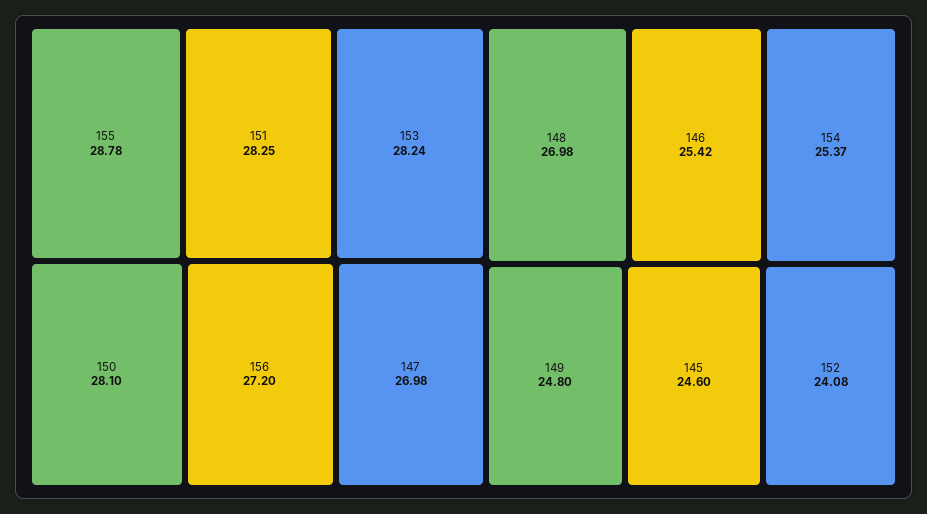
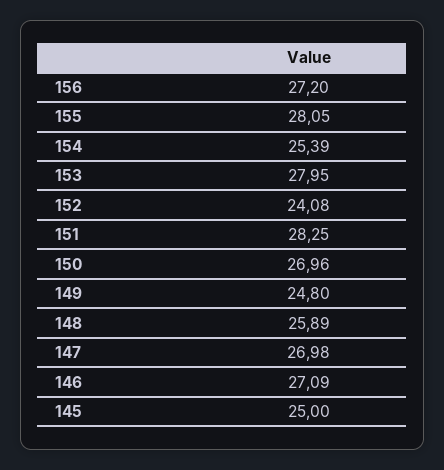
  {
-   "155": 28.78,
+   "155": 28.05,
    "151": 28.25,
-   "153": 28.24,
+   "153": 27.95,
-   "150": 28.1,
+   "150": 26.96,
    "156": 27.2,
    "147": 26.98,
-   "148": 26.98,
+   "148": 25.89,
-   "146": 25.42,
+   "146": 27.09,
-   "154": 25.37,
+   "154": 25.39,
    "149": 24.8,
-   "145": 24.6,
+   "145": 25,
    "152": 24.08
  }

